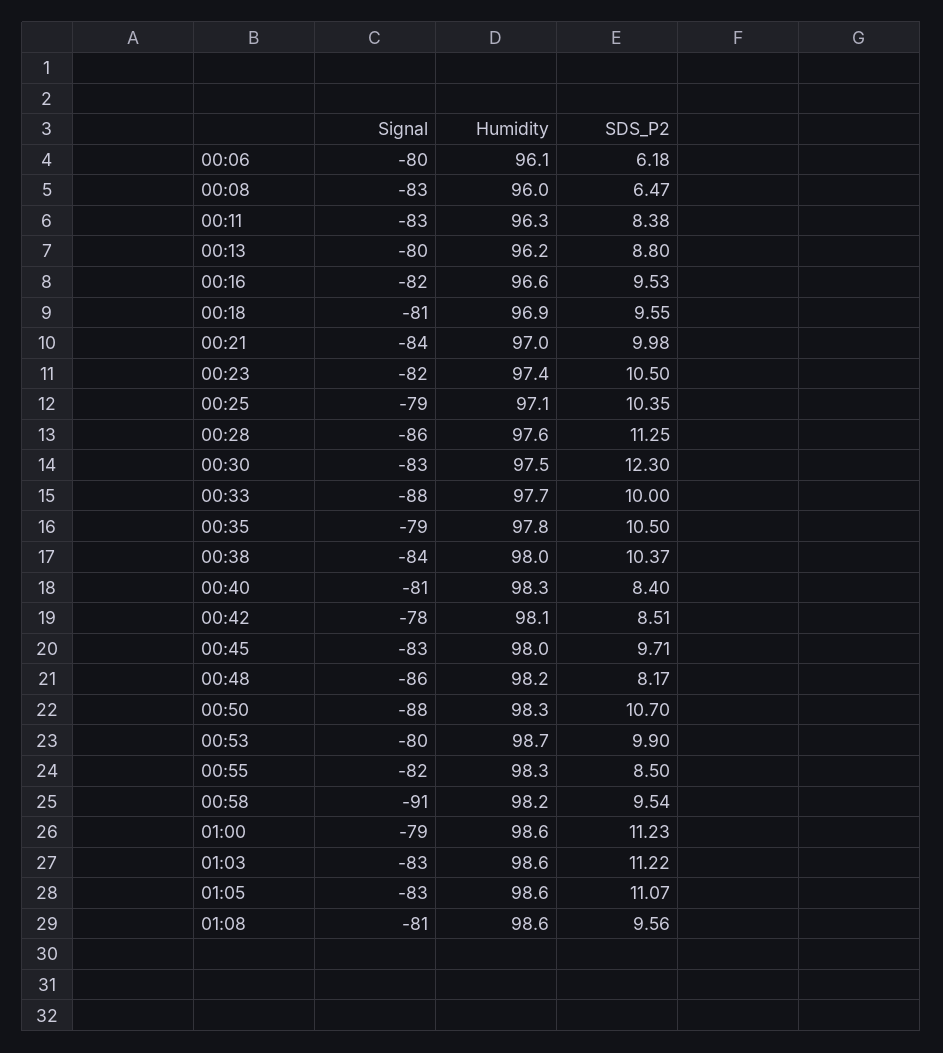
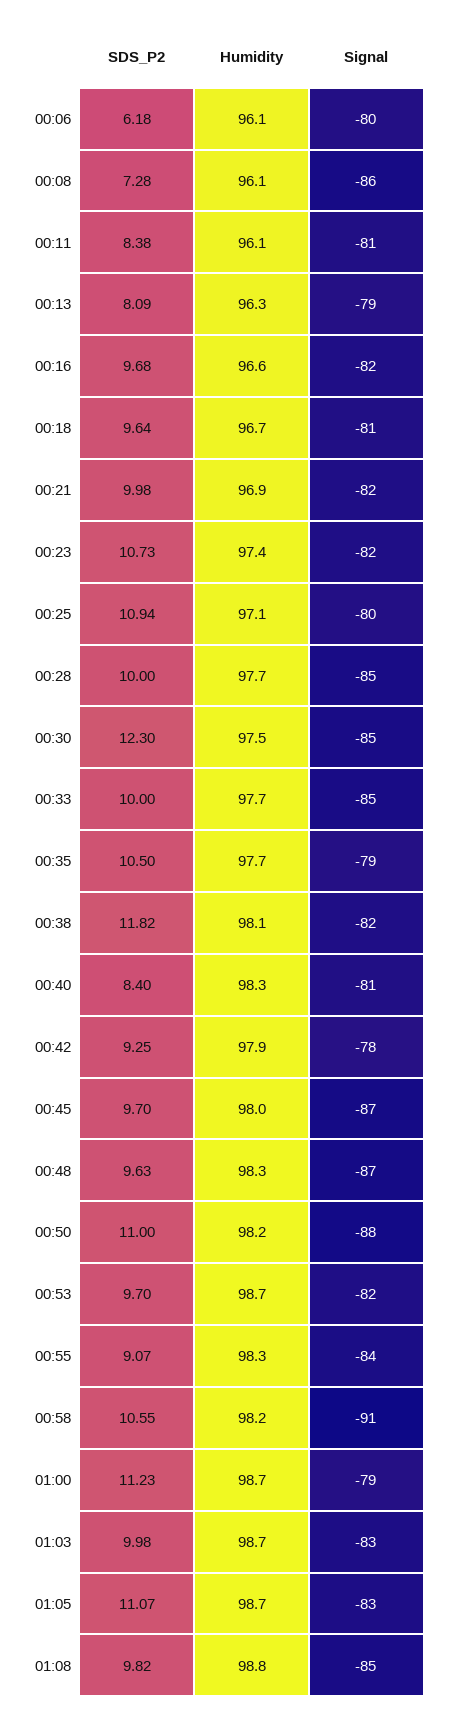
  {
    "Signal": {
      "00:06": -80,
-     "00:08": -83,
+     "00:08": -86,
-     "00:11": -83,
+     "00:11": -81,
-     "00:13": -80,
+     "00:13": -79,
      "00:16": -82,
      "00:18": -81,
-     "00:21": -84,
+     "00:21": -82,
      "00:23": -82,
-     "00:25": -79,
+     "00:25": -80,
-     "00:28": -86,
+     "00:28": -85,
-     "00:30": -83,
+     "00:30": -85,
-     "00:33": -88,
+     "00:33": -85,
      "00:35": -79,
-     "00:38": -84,
+     "00:38": -82,
      "00:40": -81,
      "00:42": -78,
-     "00:45": -83,
+     "00:45": -87,
-     "00:48": -86,
+     "00:48": -87,
      "00:50": -88,
-     "00:53": -80,
+     "00:53": -82,
-     "00:55": -82,
+     "00:55": -84,
      "00:58": -91,
      "01:00": -79,
      "01:03": -83,
      "01:05": -83,
-     "01:08": -81
+     "01:08": -85
    },
    "Humidity": {
      "00:06": 96.1,
-     "00:08": 96,
+     "00:08": 96.1,
-     "00:11": 96.3,
+     "00:11": 96.1,
-     "00:13": 96.2,
+     "00:13": 96.3,
      "00:16": 96.6,
-     "00:18": 96.9,
+     "00:18": 96.7,
-     "00:21": 97,
+     "00:21": 96.9,
      "00:23": 97.4,
      "00:25": 97.1,
-     "00:28": 97.6,
+     "00:28": 97.7,
      "00:30": 97.5,
      "00:33": 97.7,
-     "00:35": 97.8,
+     "00:35": 97.7,
-     "00:38": 98,
+     "00:38": 98.1,
      "00:40": 98.3,
-     "00:42": 98.1,
+     "00:42": 97.9,
      "00:45": 98,
-     "00:48": 98.2,
+     "00:48": 98.3,
-     "00:50": 98.3,
+     "00:50": 98.2,
      "00:53": 98.7,
      "00:55": 98.3,
      "00:58": 98.2,
-     "01:00": 98.6,
+     "01:00": 98.7,
-     "01:03": 98.6,
+     "01:03": 98.7,
-     "01:05": 98.6,
+     "01:05": 98.7,
-     "01:08": 98.6
+     "01:08": 98.8
    },
    "SDS_P2": {
      "00:06": 6.18,
-     "00:08": 6.47,
+     "00:08": 7.28,
      "00:11": 8.38,
-     "00:13": 8.8,
+     "00:13": 8.09,
-     "00:16": 9.53,
+     "00:16": 9.68,
-     "00:18": 9.55,
+     "00:18": 9.64,
      "00:21": 9.98,
-     "00:23": 10.5,
+     "00:23": 10.73,
-     "00:25": 10.35,
+     "00:25": 10.94,
-     "00:28": 11.25,
+     "00:28": 10,
      "00:30": 12.3,
      "00:33": 10,
      "00:35": 10.5,
-     "00:38": 10.37,
+     "00:38": 11.82,
      "00:40": 8.4,
-     "00:42": 8.51,
+     "00:42": 9.25,
-     "00:45": 9.71,
+     "00:45": 9.7,
-     "00:48": 8.17,
+     "00:48": 9.63,
-     "00:50": 10.7,
+     "00:50": 11,
-     "00:53": 9.9,
+     "00:53": 9.7,
-     "00:55": 8.5,
+     "00:55": 9.07,
-     "00:58": 9.54,
+     "00:58": 10.55,
      "01:00": 11.23,
-     "01:03": 11.22,
+     "01:03": 9.98,
      "01:05": 11.07,
-     "01:08": 9.56
+     "01:08": 9.82
    }
  }

